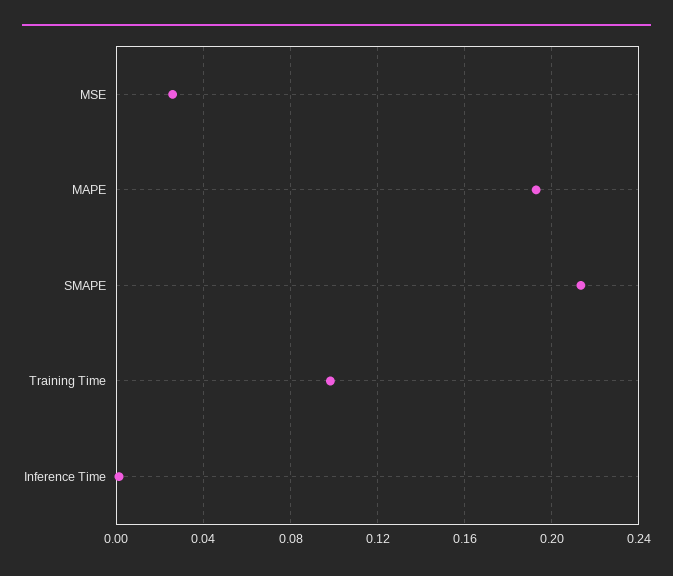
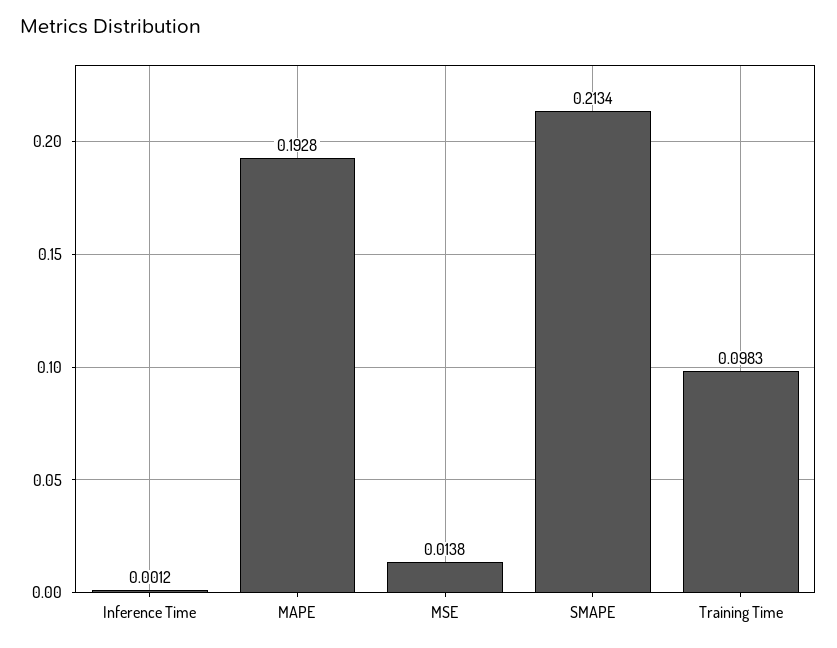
  {
-   "MSE": 0.025,
+   "MSE": 0.0138,
    "MAPE": 0.1928,
    "SMAPE": 0.2134,
    "Training Time": 0.0983,
    "Inference Time": 0.0012
  }

